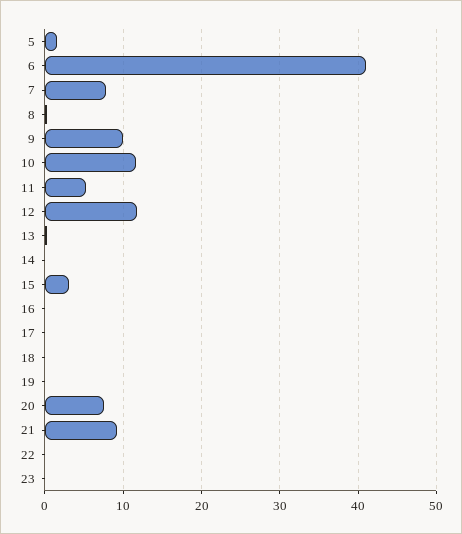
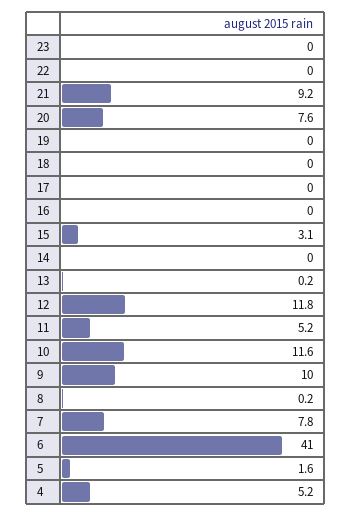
  {
    "5": 1.6,
    "6": 41,
    "7": 7.8,
    "8": 0.2,
    "9": 10,
    "10": 11.6,
    "11": 5.2,
    "12": 11.8,
    "13": 0.2,
    "14": 0,
    "15": 3.1,
    "16": 0,
    "17": 0,
    "18": 0,
    "19": 0,
    "20": 7.6,
    "21": 9.2,
    "22": 0,
-   "23": 0
+   "23": 0,
+   "4": 5.2
  }

